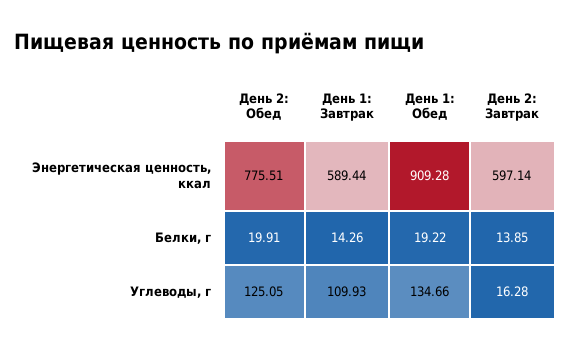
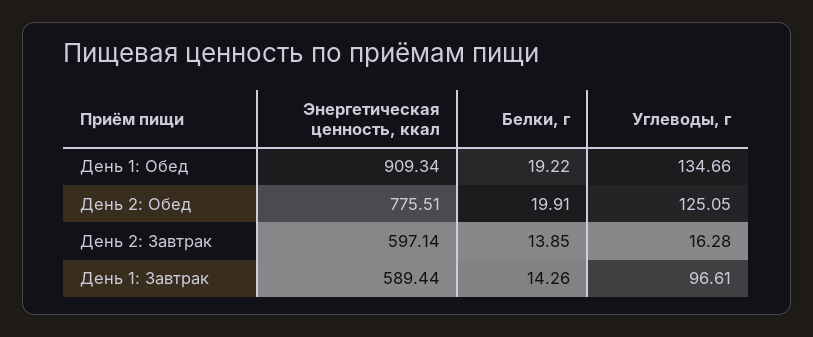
  {
    "День 2: Обед": {
      "Энергетическая ценность, ккал": 775.51,
      "Белки, г": 19.91,
      "Углеводы, г": 125.05
    },
    "День 1: Завтрак": {
      "Энергетическая ценность, ккал": 589.44,
      "Белки, г": 14.26,
-     "Углеводы, г": 109.93
+     "Углеводы, г": 96.61
    },
    "День 1: Обед": {
-     "Энергетическая ценность, ккал": 909.28,
+     "Энергетическая ценность, ккал": 909.34,
      "Белки, г": 19.22,
      "Углеводы, г": 134.66
    },
    "День 2: Завтрак": {
      "Энергетическая ценность, ккал": 597.14,
      "Белки, г": 13.85,
      "Углеводы, г": 16.28
    }
  }

